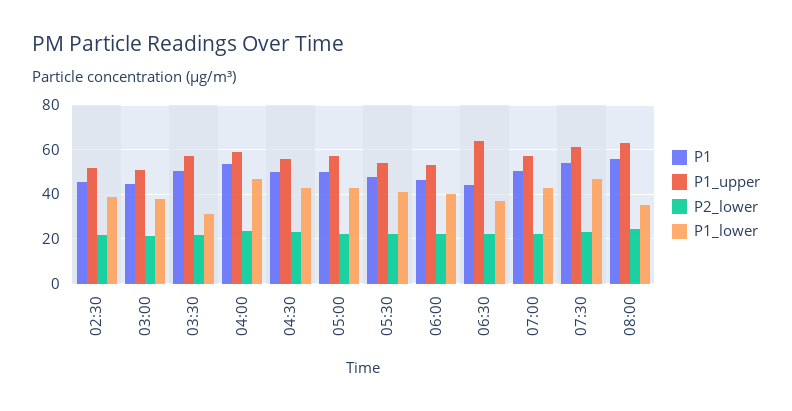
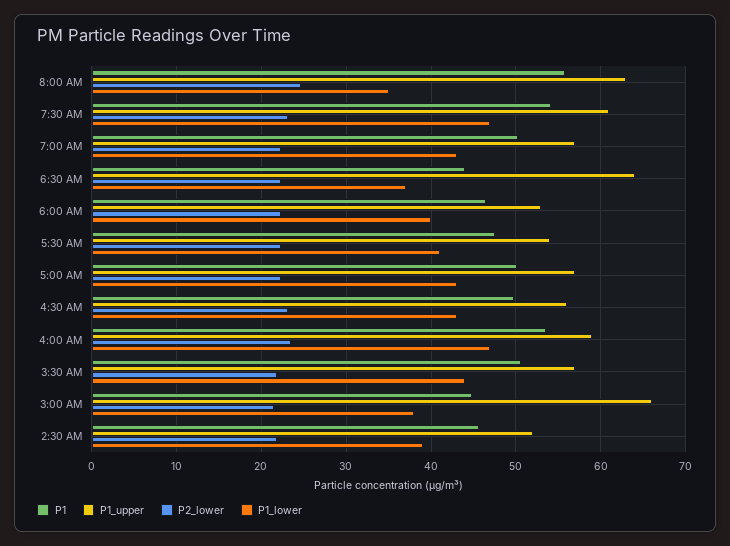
  {
    "P1": {
      "02:30": 46,
      "03:00": 45,
      "03:30": 51,
      "04:00": 54,
      "04:30": 50,
      "05:00": 50,
      "05:30": 48,
      "06:00": 46,
      "06:30": 44,
      "07:00": 50,
      "07:30": 54,
      "08:00": 56
    },
    "P1_upper": {
      "02:30": 52,
-     "03:00": 50,
+     "03:00": 66,
      "03:30": 57,
      "04:00": 59,
      "04:30": 56,
      "05:00": 57,
      "05:30": 54,
      "06:00": 53,
      "06:30": 64,
      "07:00": 57,
      "07:30": 61,
      "08:00": 63
    },
    "P2_lower": {
      "02:30": 22,
      "03:00": 22,
      "03:30": 22,
      "04:00": 23,
      "04:30": 23,
      "05:00": 22,
      "05:30": 22,
      "06:00": 22,
      "06:30": 22,
      "07:00": 22,
      "07:30": 23,
      "08:00": 25
    },
    "P1_lower": {
      "02:30": 39,
      "03:00": 38,
-     "03:30": 30,
+     "03:30": 44,
      "04:00": 47,
      "04:30": 43,
      "05:00": 43,
      "05:30": 41,
      "06:00": 40,
      "06:30": 37,
      "07:00": 43,
      "07:30": 47,
      "08:00": 35
    }
  }

